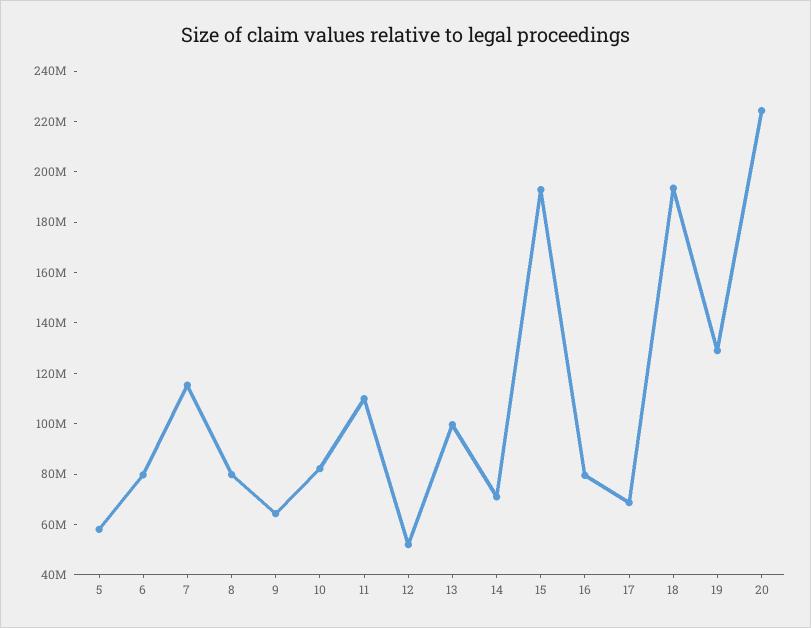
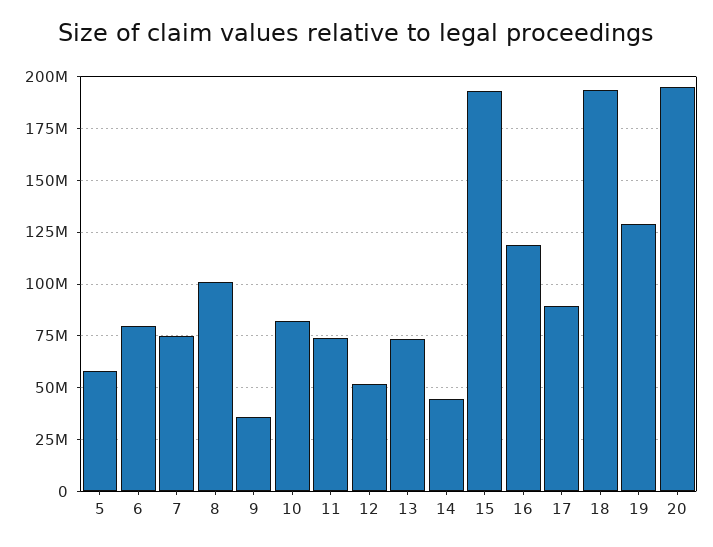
  {
    "5": 60000000,
    "6": 80000000,
-   "7": 115000000,
+   "7": 75000000,
-   "8": 80000000,
+   "8": 100000000,
-   "9": 65000000,
+   "9": 35000000,
    "10": 80000000,
-   "11": 110000000,
+   "11": 75000000,
    "12": 50000000,
-   "13": 100000000,
+   "13": 75000000,
-   "14": 70000000,
+   "14": 45000000,
    "15": 195000000,
-   "16": 80000000,
+   "16": 120000000,
-   "17": 70000000,
+   "17": 90000000,
    "18": 195000000,
    "19": 130000000,
-   "20": 225000000
+   "20": 195000000
  }

